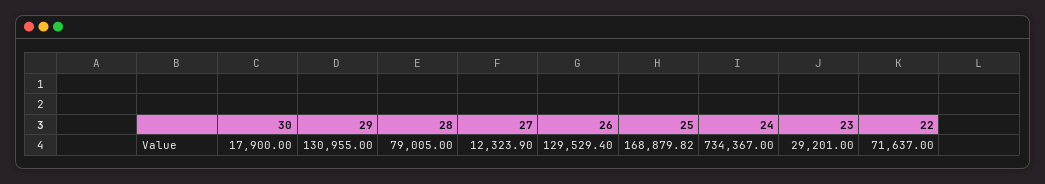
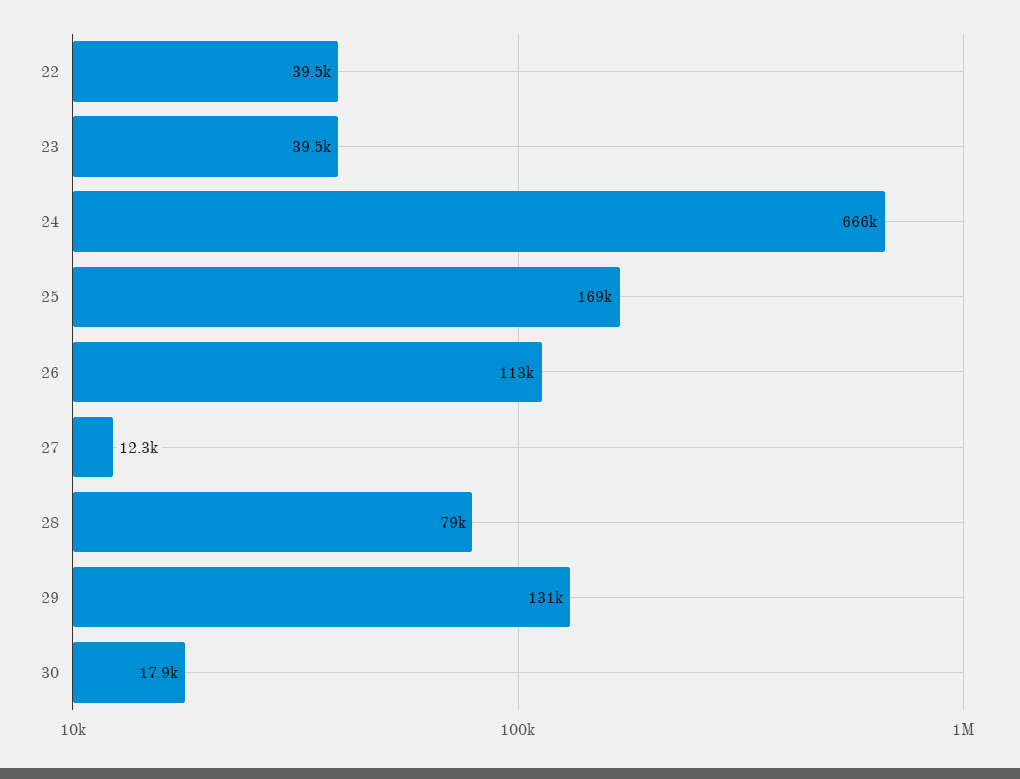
  {
    "30": 17900,
    "29": 130955,
    "28": 79005,
    "27": 12323.9,
-   "26": 129529.4,
+   "26": 113000,
    "25": 168879.82,
-   "24": 734367,
+   "24": 666000,
-   "23": 29201,
+   "23": 39500,
-   "22": 71637
+   "22": 39500
  }

